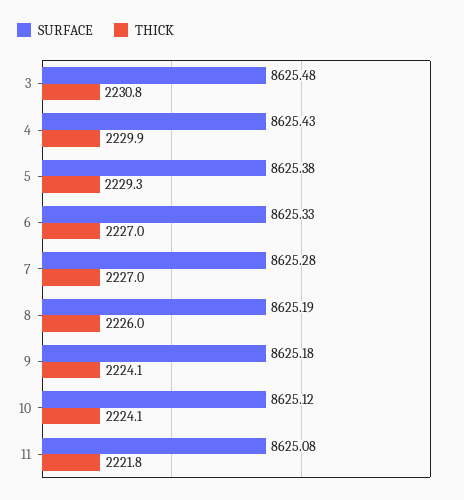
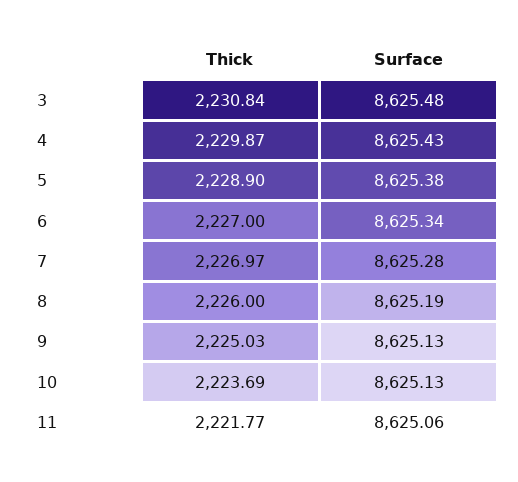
  {
    "SURFACE": {
      "3": 8625.48,
      "4": 8625.43,
      "5": 8625.38,
-     "6": 8625.33,
+     "6": 8625.34,
      "7": 8625.28,
      "8": 8625.19,
-     "9": 8625.18,
+     "9": 8625.13,
-     "10": 8625.12,
+     "10": 8625.13,
-     "11": 8625.08
+     "11": 8625.06
    },
    "THICK": {
      "3": 2230.84,
      "4": 2229.87,
-     "5": 2229.3,
+     "5": 2228.9,
      "6": 2227,
      "7": 2226.97,
      "8": 2226,
-     "9": 2224.1,
+     "9": 2225.03,
-     "10": 2224.1,
+     "10": 2223.69,
      "11": 2221.77
    }
  }

